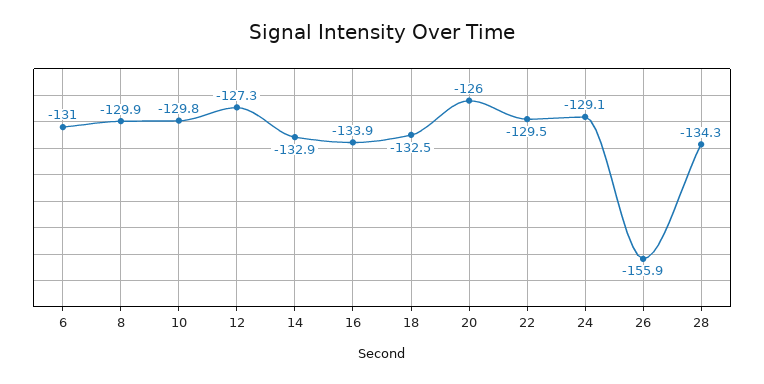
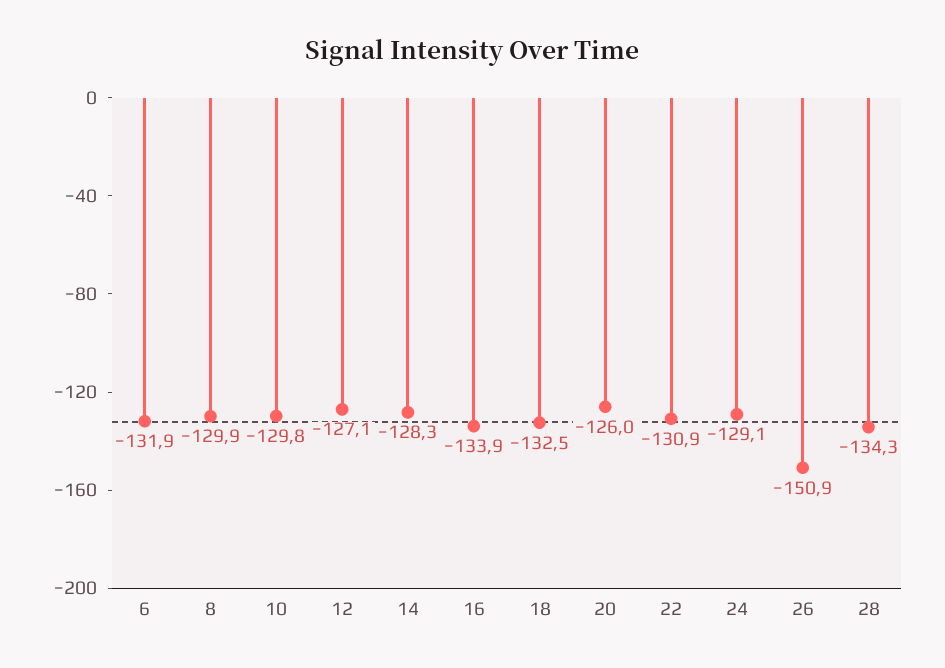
  {
-   "6": -131,
+   "6": -131.9,
    "8": -129.9,
    "10": -129.8,
-   "12": -127.3,
+   "12": -127.1,
-   "14": -132.9,
+   "14": -128.3,
    "16": -133.9,
    "18": -132.5,
    "20": -126,
-   "22": -129.5,
+   "22": -130.9,
    "24": -129.1,
-   "26": -155.9,
+   "26": -150.9,
    "28": -134.3
  }

